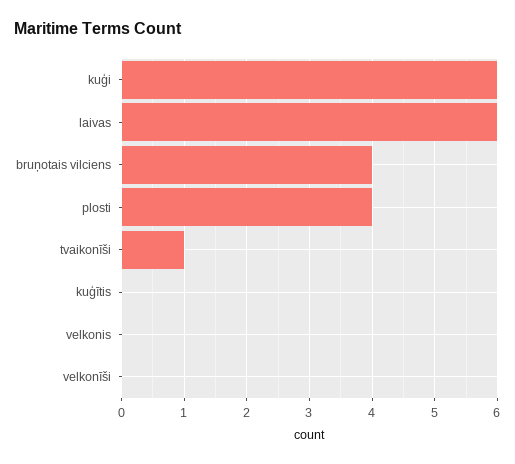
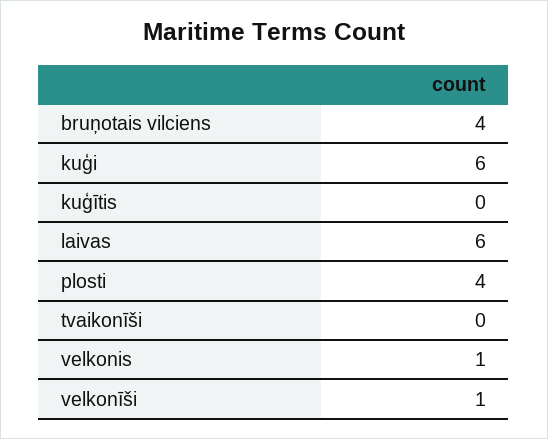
  {
    "kuģi": 6,
    "laivas": 6,
    "bruņotais vilciens": 4,
    "plosti": 4,
-   "tvaikonīši": 1,
+   "tvaikonīši": 0,
    "kuģītis": 0,
-   "velkonis": 0,
+   "velkonis": 1,
-   "velkonīši": 0
+   "velkonīši": 1
  }

